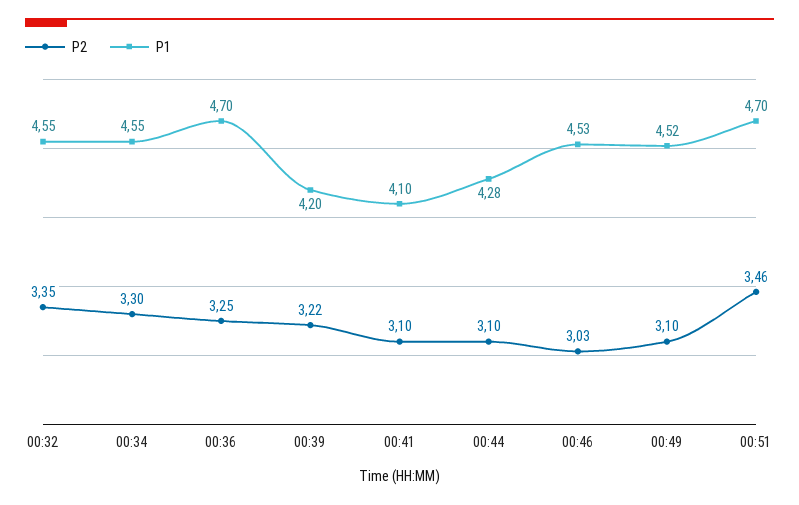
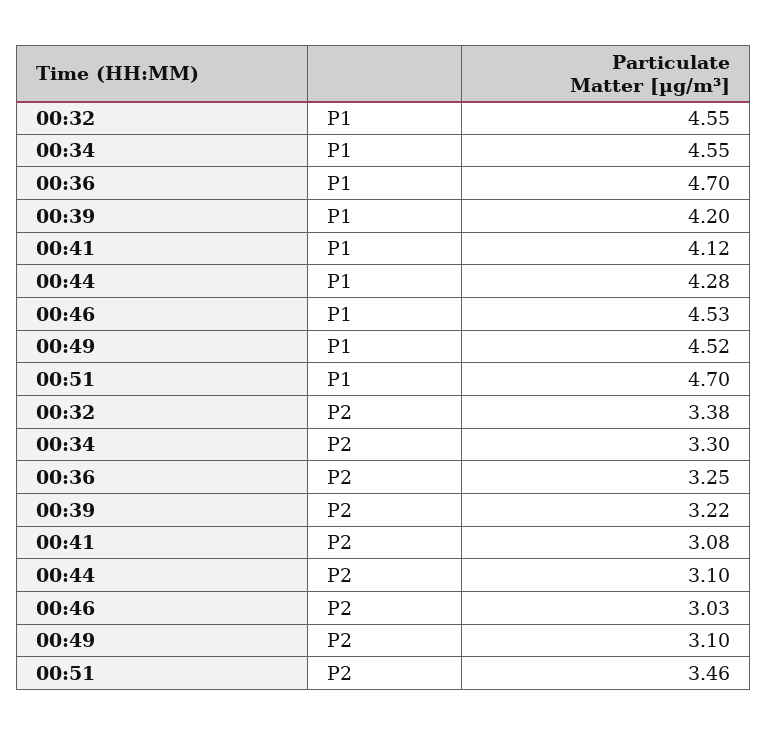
  {
    "P2": {
-     "00:32": 3.35,
+     "00:32": 3.38,
      "00:34": 3.3,
      "00:36": 3.25,
      "00:39": 3.22,
-     "00:41": 3.1,
+     "00:41": 3.08,
      "00:44": 3.1,
      "00:46": 3.03,
      "00:49": 3.1,
      "00:51": 3.46
    },
    "P1": {
      "00:32": 4.55,
      "00:34": 4.55,
      "00:36": 4.7,
      "00:39": 4.2,
-     "00:41": 4.1,
+     "00:41": 4.12,
      "00:44": 4.28,
      "00:46": 4.53,
      "00:49": 4.52,
      "00:51": 4.7
    }
  }

